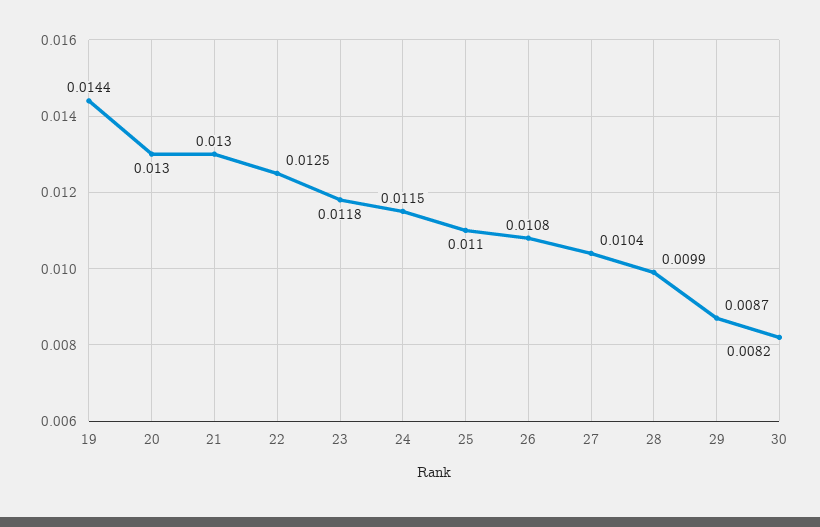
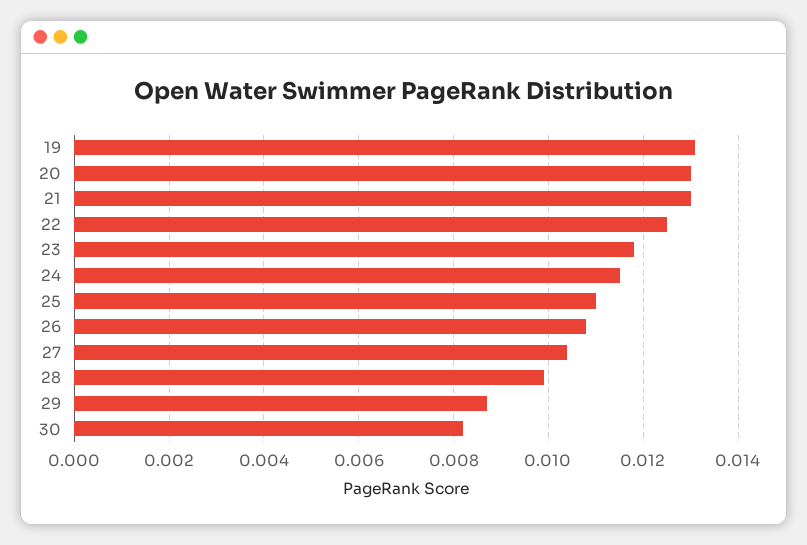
  {
-   "19": 0.0144,
+   "19": 0.013,
    "20": 0.013,
    "21": 0.013,
    "22": 0.0125,
    "23": 0.0118,
    "24": 0.0115,
    "25": 0.011,
    "26": 0.0108,
    "27": 0.0104,
    "28": 0.0099,
    "29": 0.0087,
    "30": 0.0082
  }

